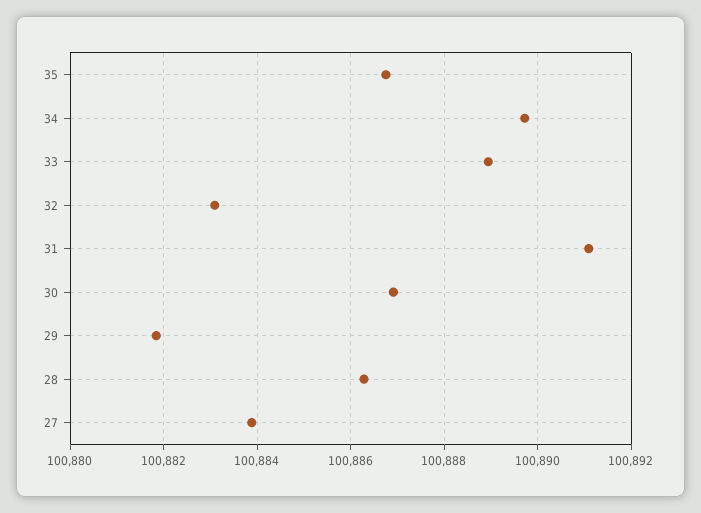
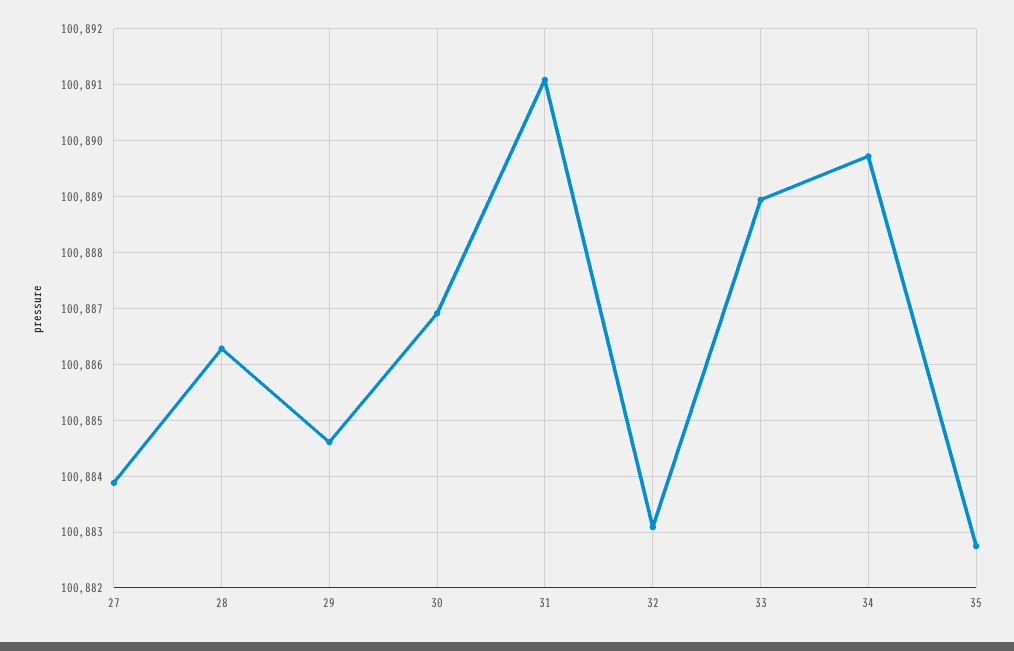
  {
-   "35": 100886.8,
+   "35": 100882.8,
    "34": 100889.8,
    "33": 100889,
    "32": 100883,
    "31": 100891,
    "30": 100887,
-   "29": 100881.8,
+   "29": 100884.6,
    "28": 100886.2,
    "27": 100883.8
  }

